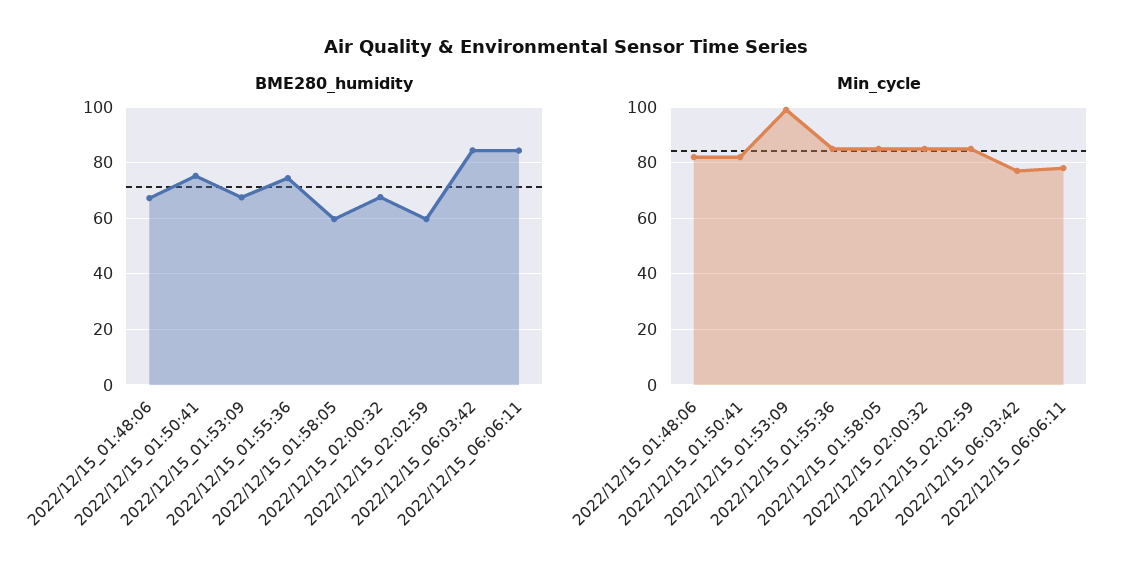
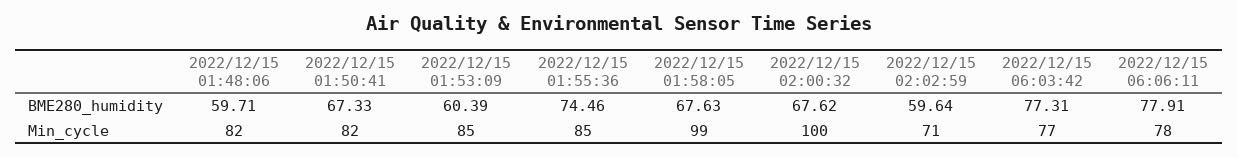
  {
    "BME280_humidity": {
-     "2022/12/15_01:48:06": 67.5,
+     "2022/12/15_01:48:06": 59.71,
-     "2022/12/15_01:50:41": 75,
+     "2022/12/15_01:50:41": 67.33,
-     "2022/12/15_01:53:09": 67.5,
+     "2022/12/15_01:53:09": 60.39,
      "2022/12/15_01:55:36": 74.46,
-     "2022/12/15_01:58:05": 60,
+     "2022/12/15_01:58:05": 67.63,
      "2022/12/15_02:00:32": 67.62,
      "2022/12/15_02:02:59": 59.64,
-     "2022/12/15_06:03:42": 85,
+     "2022/12/15_06:03:42": 77.31,
-     "2022/12/15_06:06:11": 85
+     "2022/12/15_06:06:11": 77.91
    },
    "Min_cycle": {
      "2022/12/15_01:48:06": 82,
      "2022/12/15_01:50:41": 82,
-     "2022/12/15_01:53:09": 100,
+     "2022/12/15_01:53:09": 85,
      "2022/12/15_01:55:36": 85,
-     "2022/12/15_01:58:05": 85,
+     "2022/12/15_01:58:05": 99,
-     "2022/12/15_02:00:32": 85,
+     "2022/12/15_02:00:32": 100,
-     "2022/12/15_02:02:59": 85,
+     "2022/12/15_02:02:59": 71,
      "2022/12/15_06:03:42": 77,
      "2022/12/15_06:06:11": 78
    }
  }

